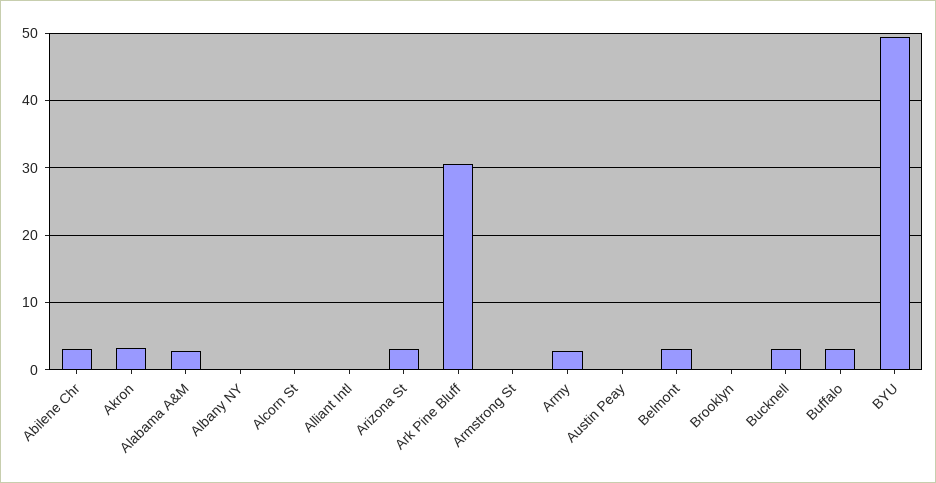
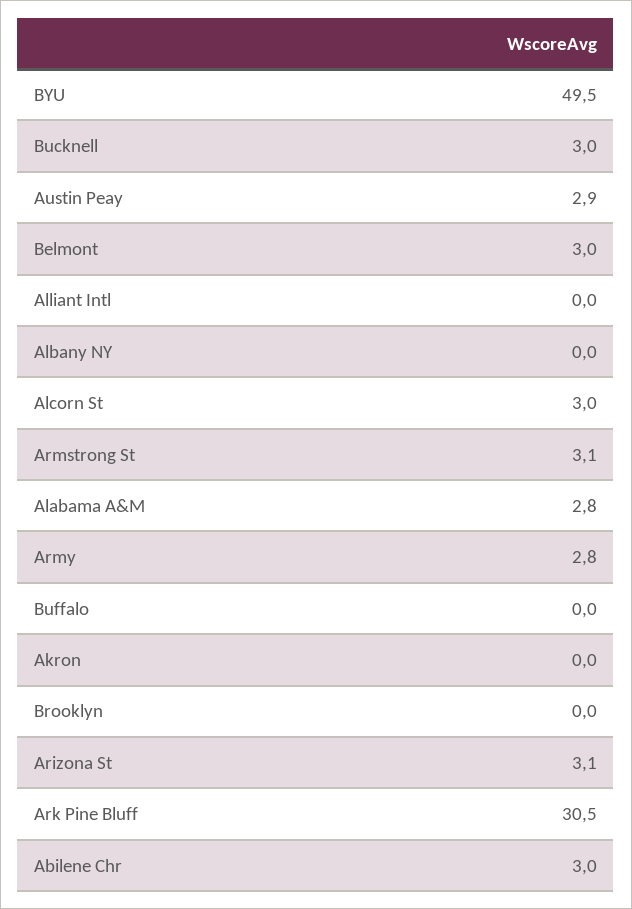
  {
    "Abilene Chr": 3,
-   "Akron": 3,
+   "Akron": 0,
    "Alabama A&M": 2.8,
    "Albany NY": 0,
-   "Alcorn St": 0,
+   "Alcorn St": 3,
    "Alliant Intl": 0,
    "Arizona St": 3.1,
    "Ark Pine Bluff": 30.5,
-   "Armstrong St": 0,
+   "Armstrong St": 3.1,
    "Army": 2.8,
-   "Austin Peay": 0,
+   "Austin Peay": 2.9,
    "Belmont": 3,
    "Brooklyn": 0,
    "Bucknell": 3,
-   "Buffalo": 3,
+   "Buffalo": 0,
    "BYU": 49.5
  }

